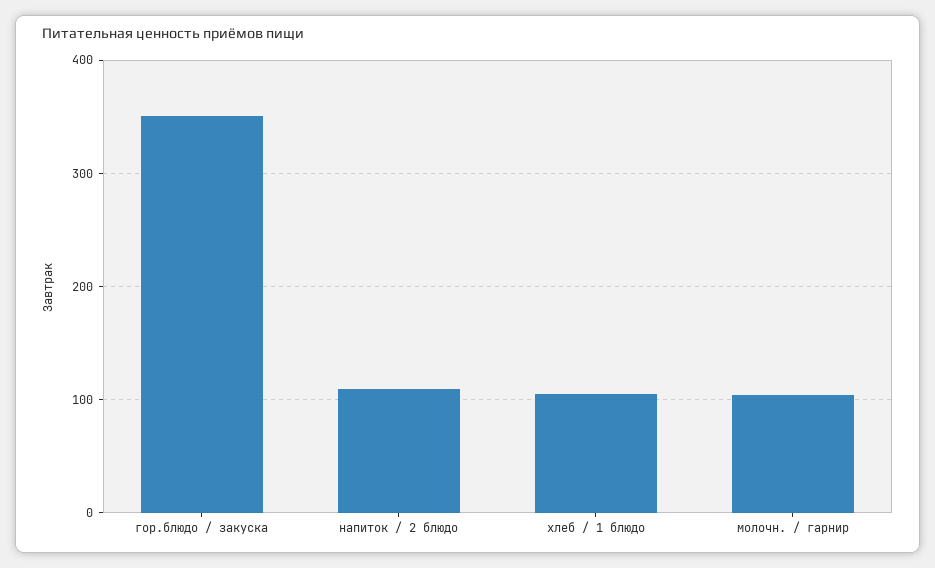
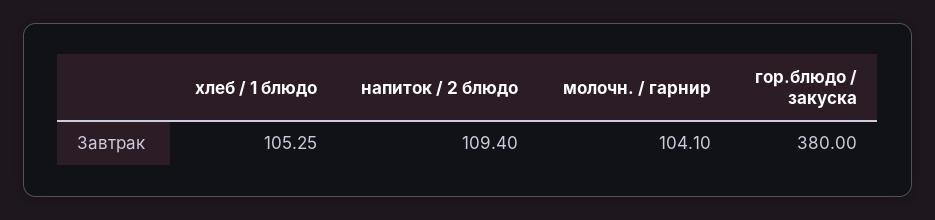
  {
-   "гор.блюдо / закуска": 350,
+   "гор.блюдо / закуска": 380,
    "напиток / 2 блюдо": 109.4,
    "хлеб / 1 блюдо": 105.25,
    "молочн. / гарнир": 104.1
  }

